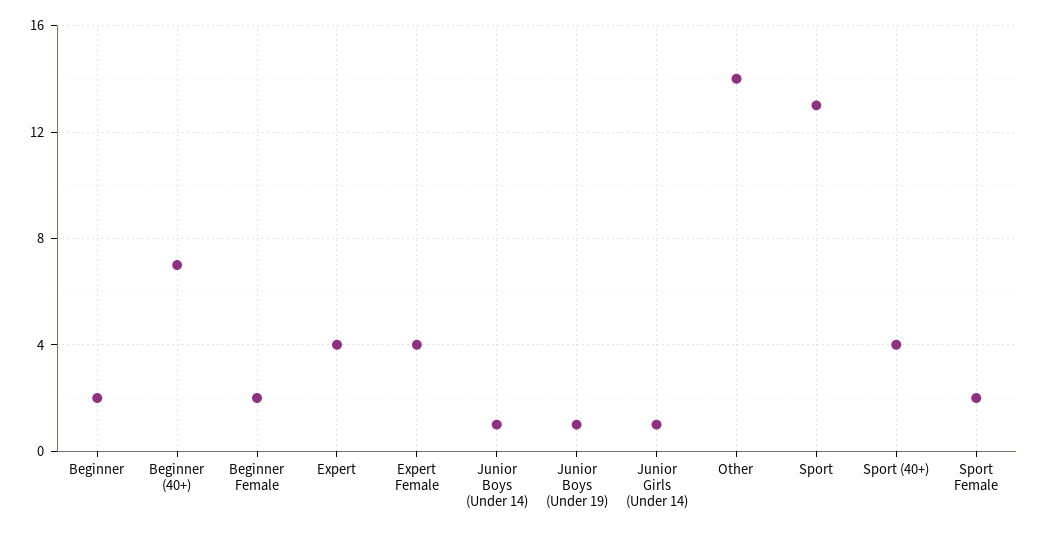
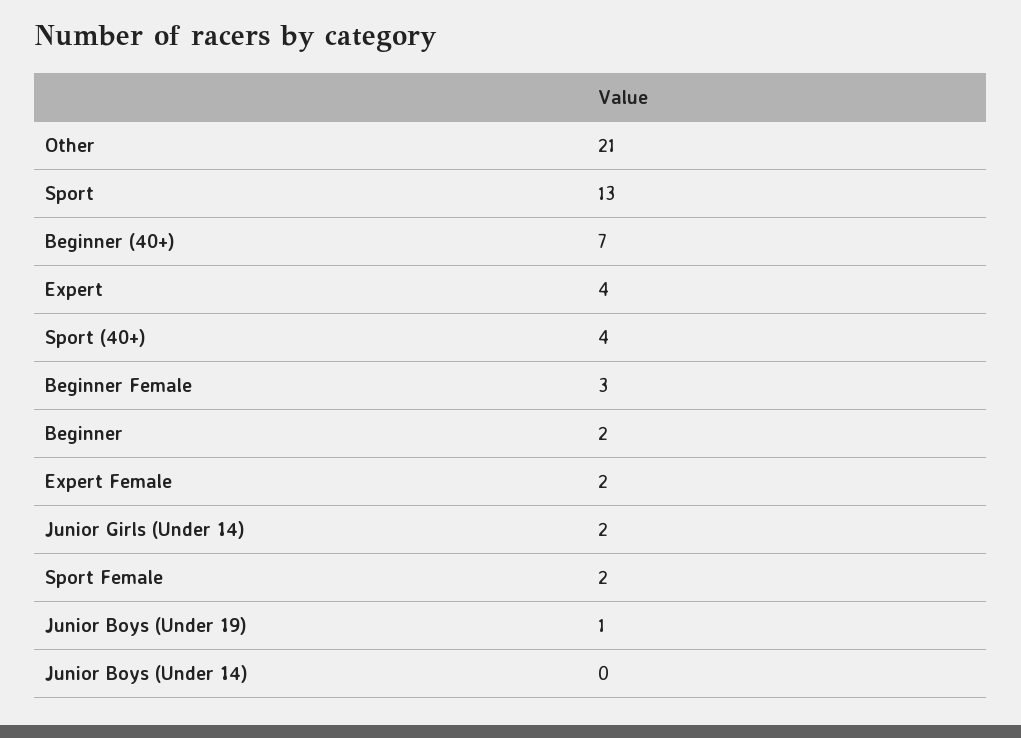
  {
    "Beginner": 2,
    "Beginner (40+)": 7,
-   "Beginner Female": 2,
+   "Beginner Female": 3,
    "Expert": 4,
-   "Expert Female": 4,
+   "Expert Female": 2,
-   "Junior Boys (Under 14)": 1,
+   "Junior Boys (Under 14)": 0,
    "Junior Boys (Under 19)": 1,
-   "Junior Girls (Under 14)": 1,
+   "Junior Girls (Under 14)": 2,
-   "Other": 14,
+   "Other": 21,
    "Sport": 13,
    "Sport (40+)": 4,
    "Sport Female": 2
  }

